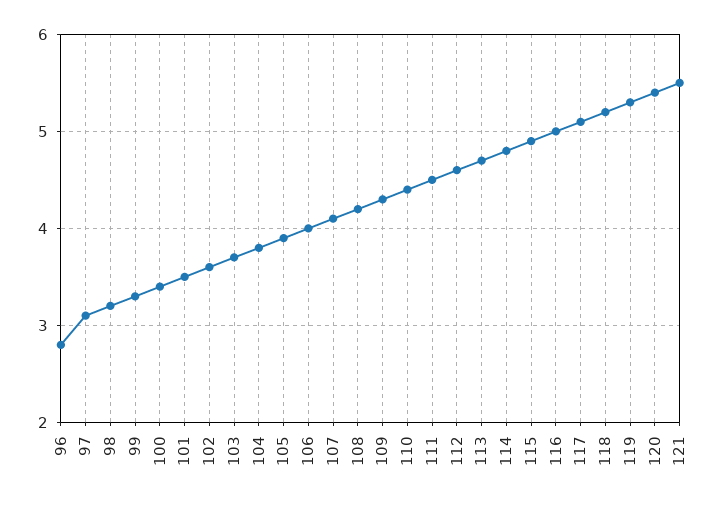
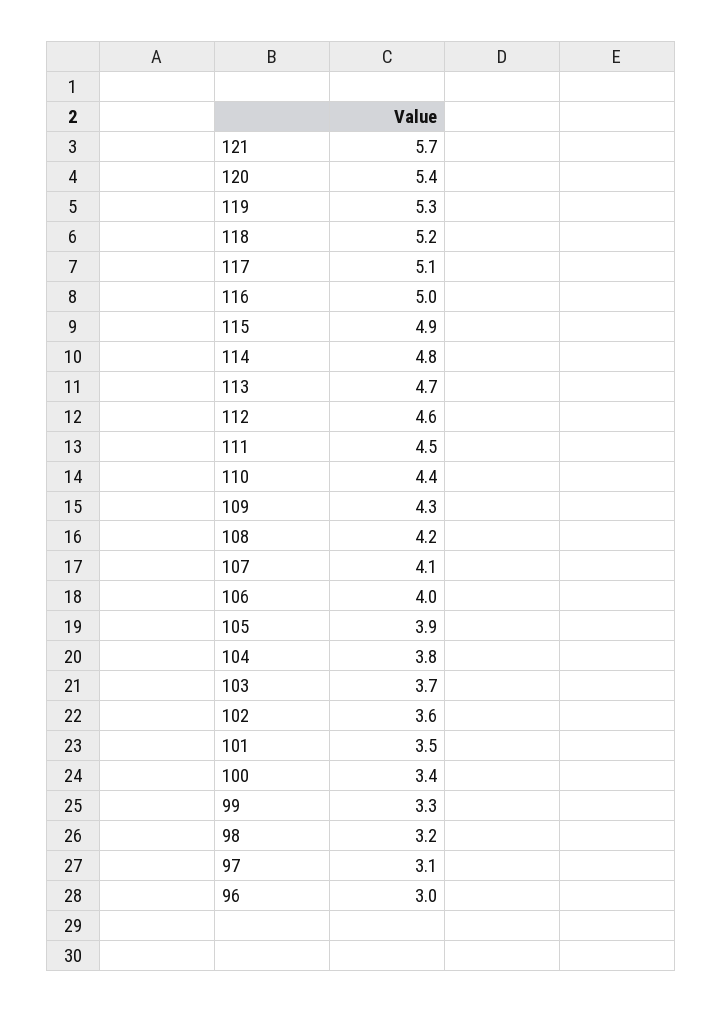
  {
-   "96": 2.8,
+   "96": 3,
    "97": 3.1,
    "98": 3.2,
    "99": 3.3,
    "100": 3.4,
    "101": 3.5,
    "102": 3.6,
    "103": 3.7,
    "104": 3.8,
    "105": 3.9,
    "106": 4,
    "107": 4.1,
    "108": 4.2,
    "109": 4.3,
    "110": 4.4,
    "111": 4.5,
    "112": 4.6,
    "113": 4.7,
    "114": 4.8,
    "115": 4.9,
    "116": 5,
    "117": 5.1,
    "118": 5.2,
    "119": 5.3,
    "120": 5.4,
-   "121": 5.5
+   "121": 5.7
  }

